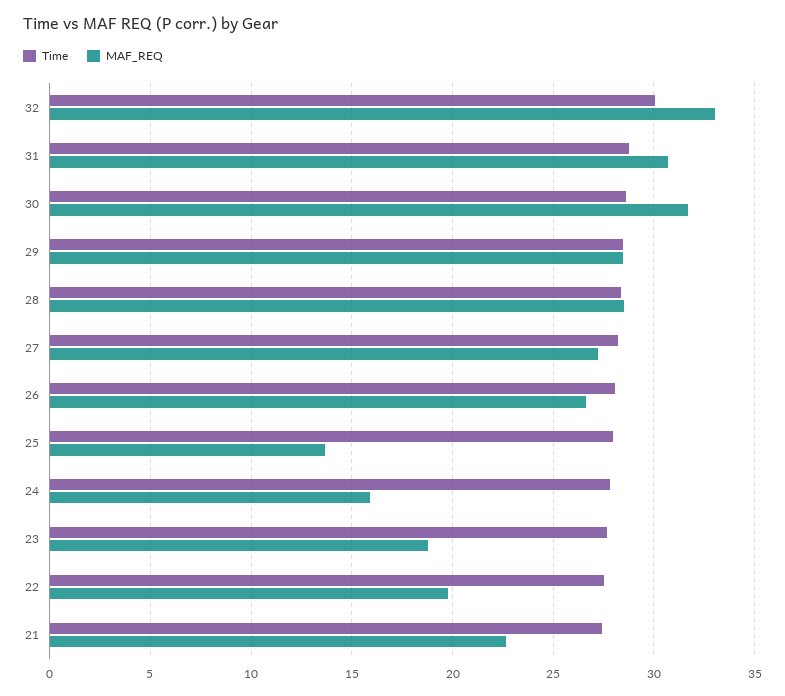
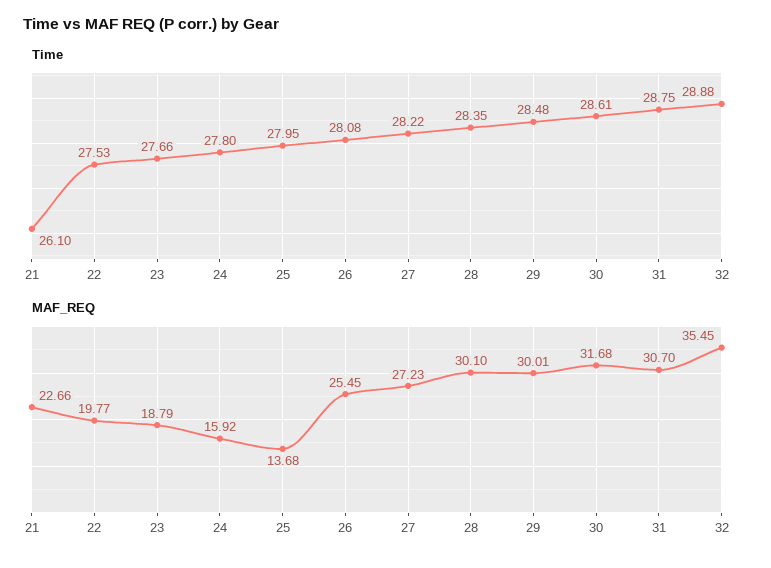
  {
    "Time": {
-     "32": 30,
+     "32": 28.88,
      "31": 28.75,
      "30": 28.61,
      "29": 28.48,
      "28": 28.35,
      "27": 28.22,
      "26": 28.08,
      "25": 27.95,
      "24": 27.8,
      "23": 27.66,
      "22": 27.53,
-     "21": 27.5
+     "21": 26.1
    },
    "MAF_REQ": {
-     "32": 33,
+     "32": 35.45,
      "31": 30.7,
      "30": 31.68,
-     "29": 28.5,
+     "29": 30.01,
-     "28": 28.5,
+     "28": 30.1,
      "27": 27.23,
-     "26": 26.5,
+     "26": 25.45,
      "25": 13.68,
      "24": 15.92,
      "23": 18.79,
      "22": 19.77,
      "21": 22.66
    }
  }

